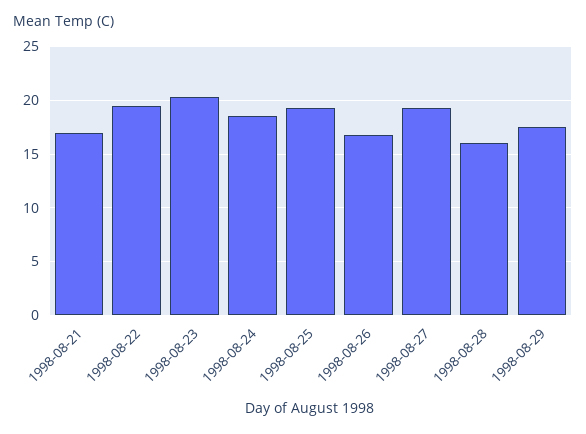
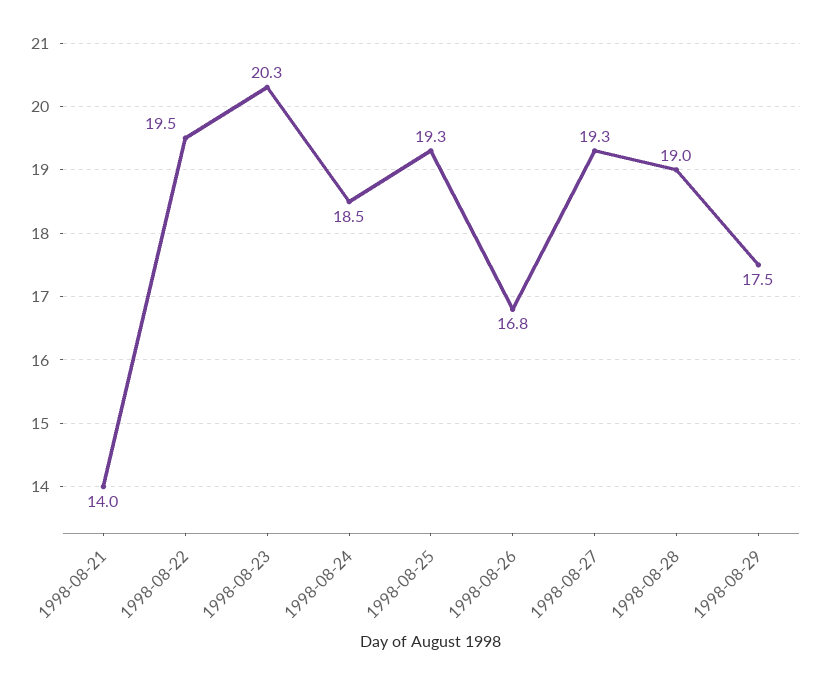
  {
-   "1998-08-21": 17,
+   "1998-08-21": 14,
    "1998-08-22": 19.5,
    "1998-08-23": 20.3,
    "1998-08-24": 18.5,
    "1998-08-25": 19.3,
    "1998-08-26": 16.8,
    "1998-08-27": 19.3,
-   "1998-08-28": 16,
+   "1998-08-28": 19,
    "1998-08-29": 17.5
  }

